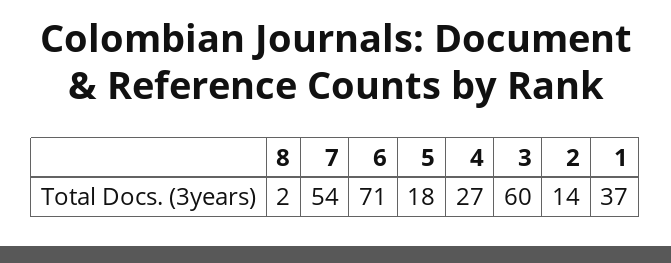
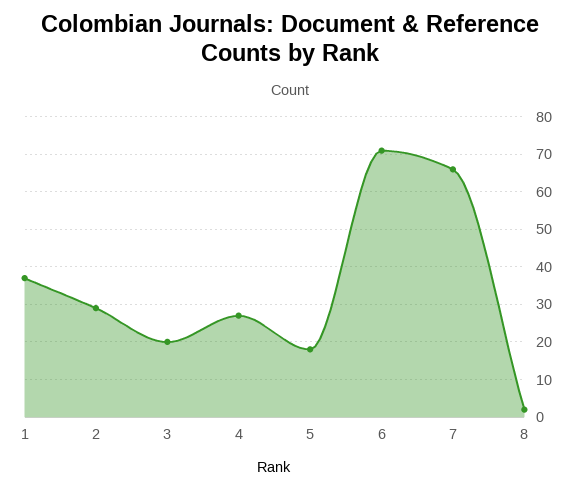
  {
    "8": 2,
-   "7": 54,
+   "7": 65,
    "6": 71,
    "5": 18,
    "4": 27,
-   "3": 60,
+   "3": 20,
-   "2": 14,
+   "2": 30,
    "1": 37
  }

